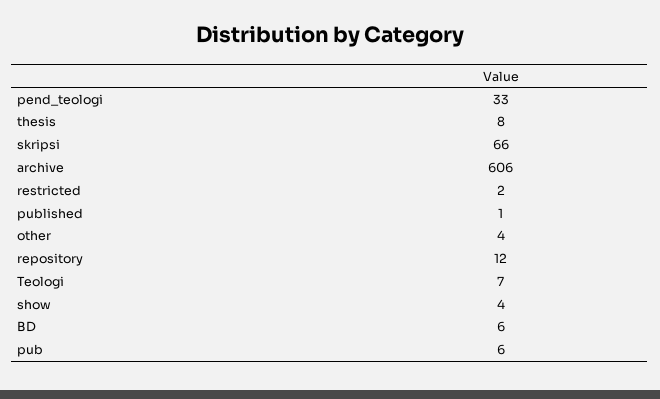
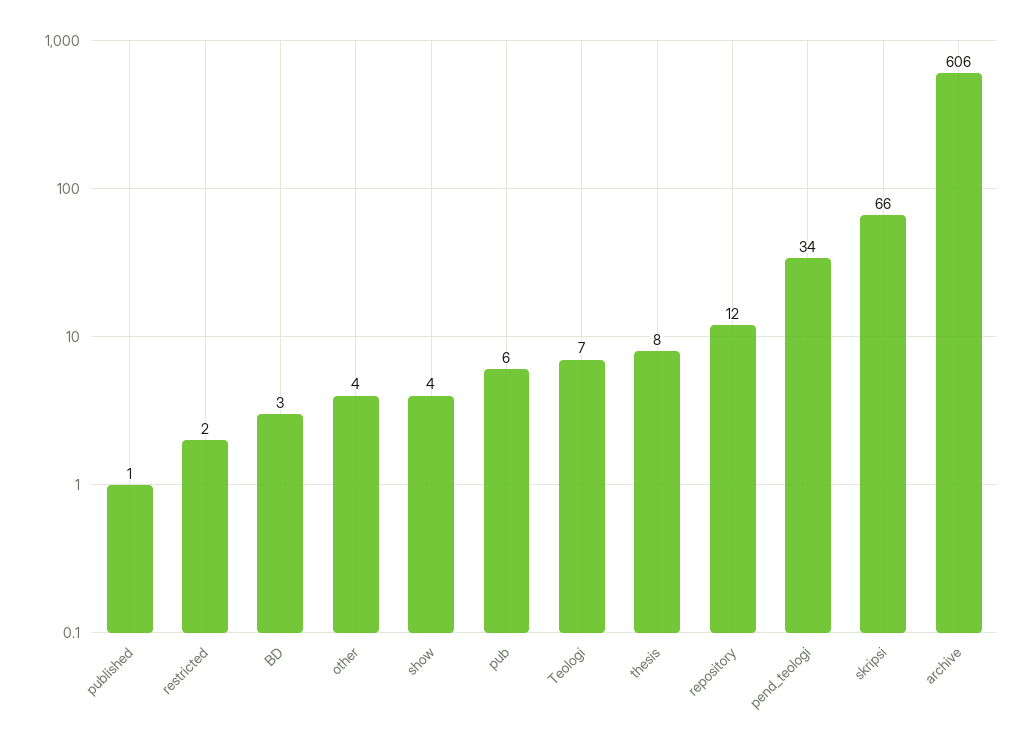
  {
-   "pend_teologi": 33,
+   "pend_teologi": 34,
    "thesis": 8,
    "skripsi": 66,
    "archive": 606,
    "restricted": 2,
    "published": 1,
    "other": 4,
    "repository": 12,
    "Teologi": 7,
    "show": 4,
-   "BD": 6,
+   "BD": 3,
    "pub": 6
  }

